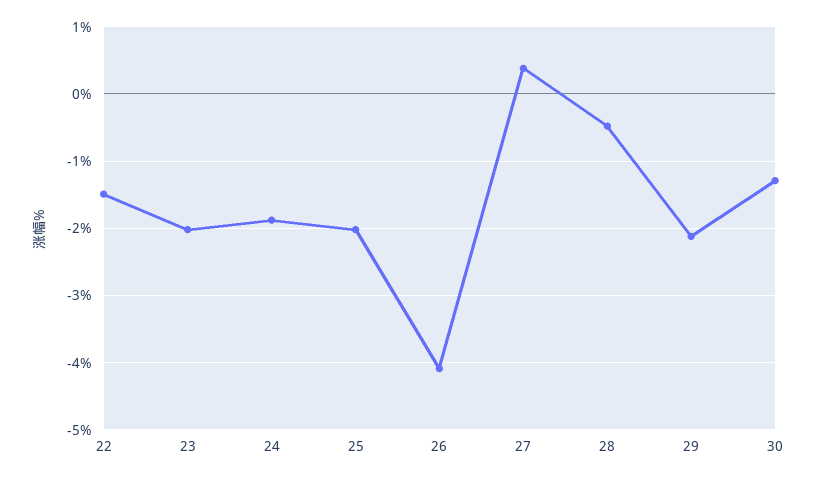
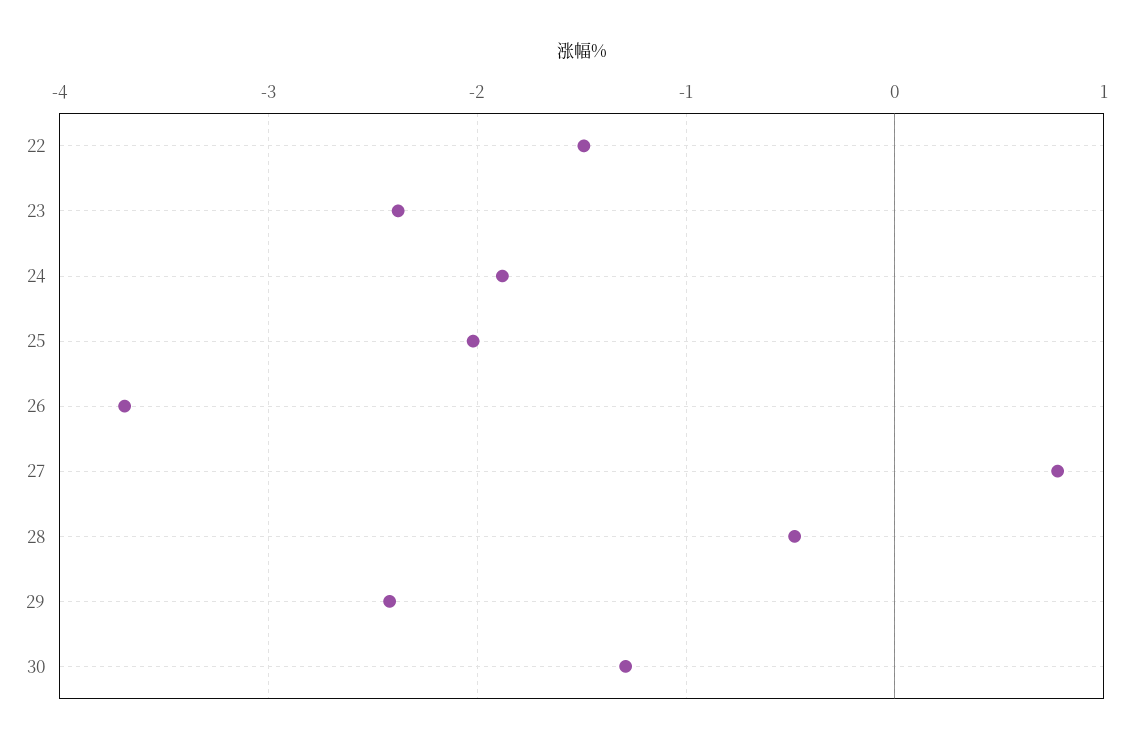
  {
    "22": -1.5,
-   "23": -2,
+   "23": -2.4,
    "24": -1.9,
    "25": -2,
-   "26": -4.1,
+   "26": -3.7,
-   "27": 0.4,
+   "27": 0.8,
    "28": -0.5,
-   "29": -2.1,
+   "29": -2.4,
    "30": -1.3
  }

